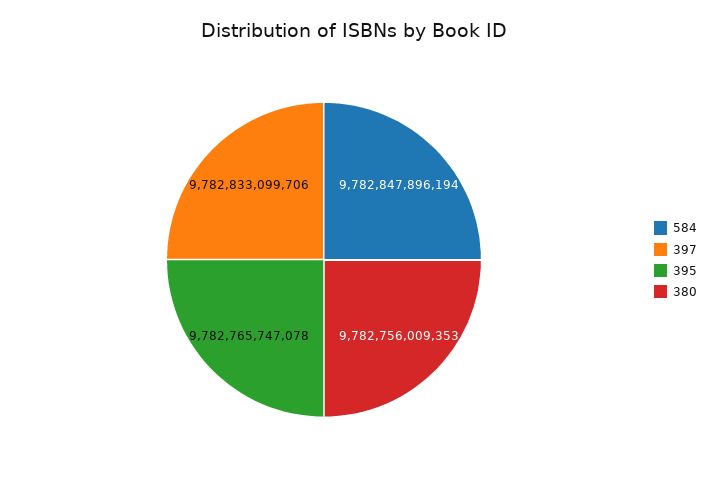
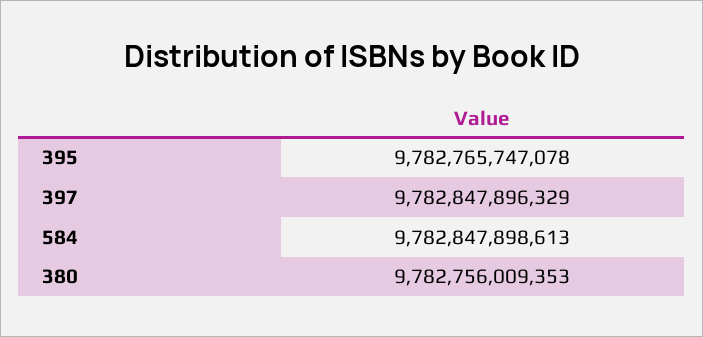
  {
-   "584": 9782847896194,
+   "584": 9782847898613,
-   "397": 9782833099706,
+   "397": 9782847896329,
    "395": 9782765747078,
    "380": 9782756009353
  }

